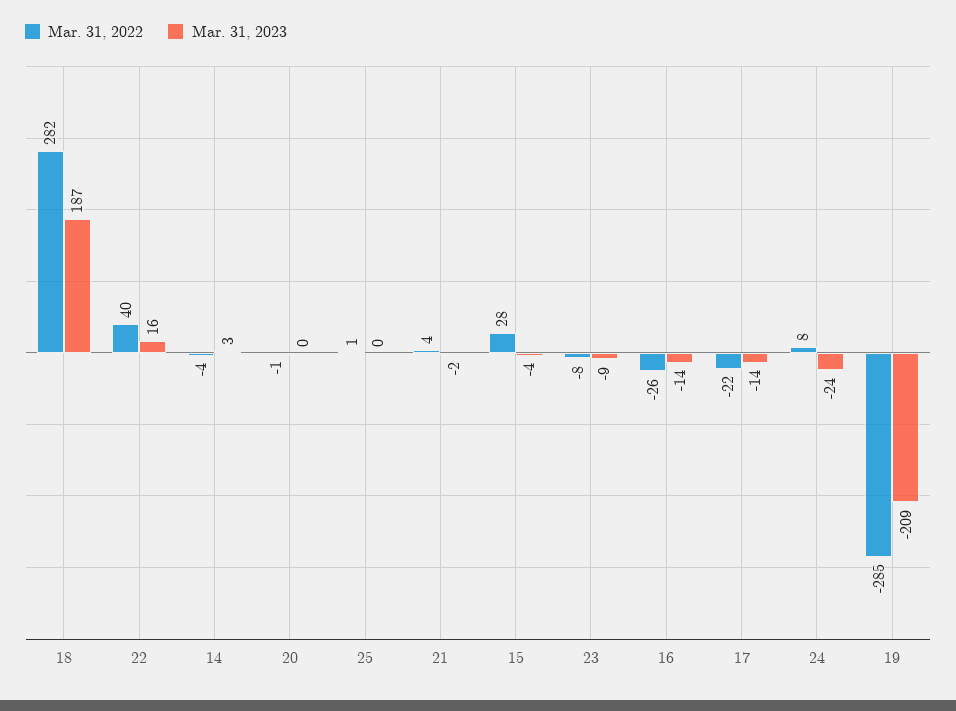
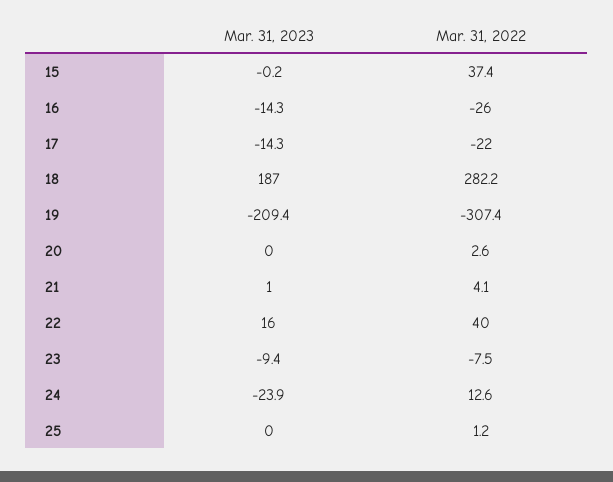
  {
    "Mar. 31, 2022": {
      "18": 282.2,
      "22": 40,
-     "14": -4,
-     "20": -1,
+     "20": 2.6,
      "25": 1.2,
      "21": 4.1,
-     "15": 28,
+     "15": 37.4,
      "23": -7.5,
      "16": -26,
      "17": -22,
-     "24": 8,
+     "24": 12.6,
-     "19": -285
+     "19": -307.4
    },
    "Mar. 31, 2023": {
      "18": 187,
      "22": 16,
-     "14": 3,
      "20": 0,
      "25": 0,
-     "21": -2,
+     "21": 1,
-     "15": -4,
+     "15": -0.2,
      "23": -9.4,
      "16": -14.3,
      "17": -14.3,
      "24": -23.9,
      "19": -209.4
    }
  }

